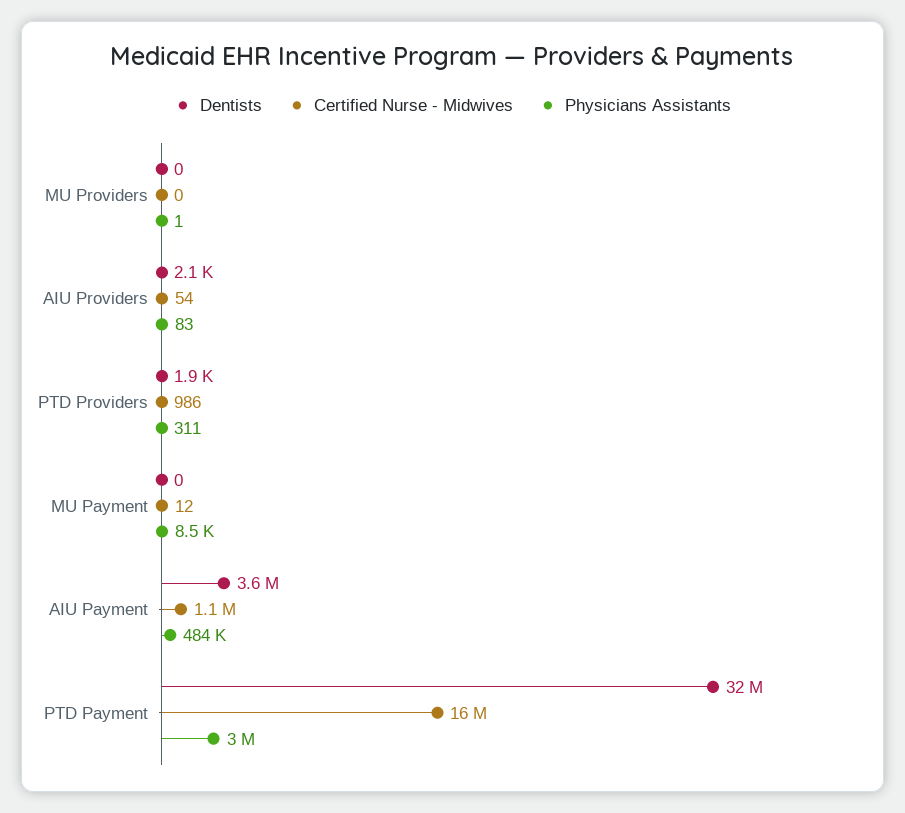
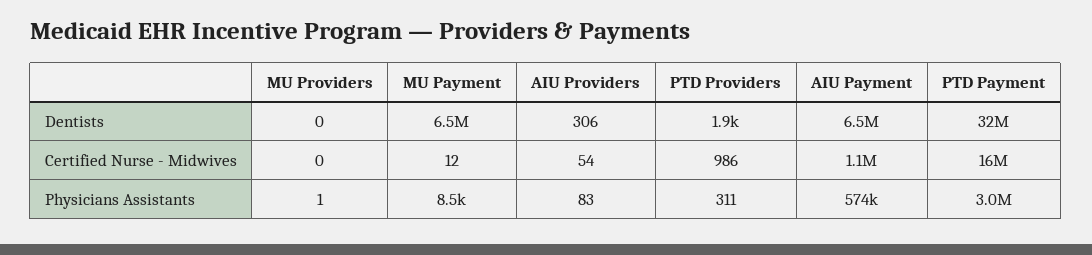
  {
    "Dentists": {
      "MU Providers": 0,
-     "AIU Providers": 2100,
+     "AIU Providers": 306,
      "PTD Providers": 1900,
-     "MU Payment": 0,
+     "MU Payment": 6500000,
-     "AIU Payment": 3600000,
+     "AIU Payment": 6500000,
      "PTD Payment": 32000000
    },
    "Certified Nurse - Midwives": {
      "MU Providers": 0,
      "AIU Providers": 54,
      "PTD Providers": 986,
      "MU Payment": 12,
      "AIU Payment": 1100000,
      "PTD Payment": 16000000
    },
    "Physicians Assistants": {
      "MU Providers": 1,
      "AIU Providers": 83,
      "PTD Providers": 311,
      "MU Payment": 8500,
-     "AIU Payment": 484000,
+     "AIU Payment": 574000,
      "PTD Payment": 3000000
    }
  }

